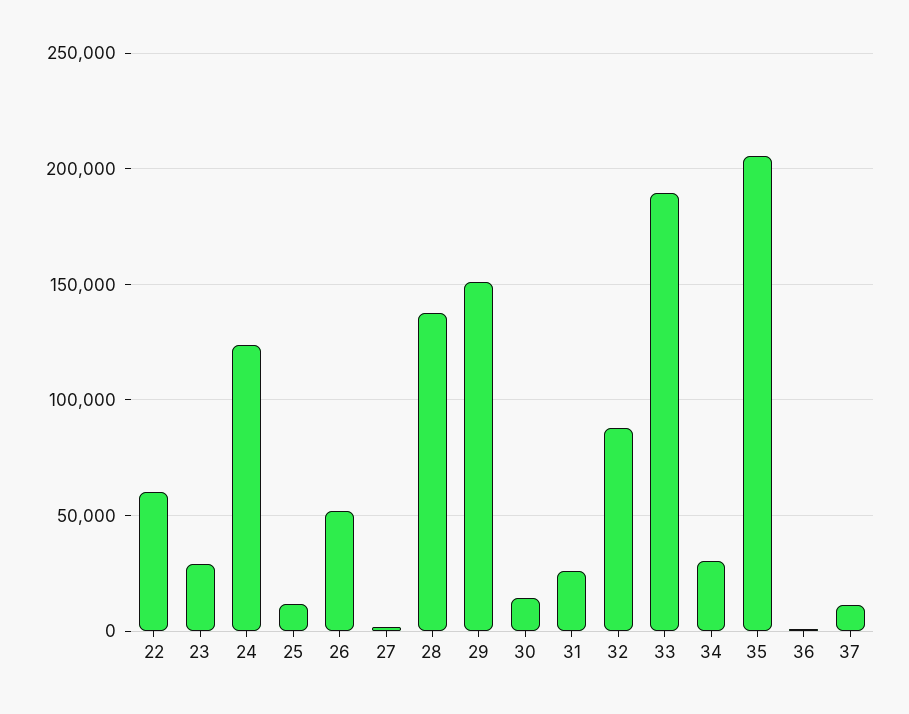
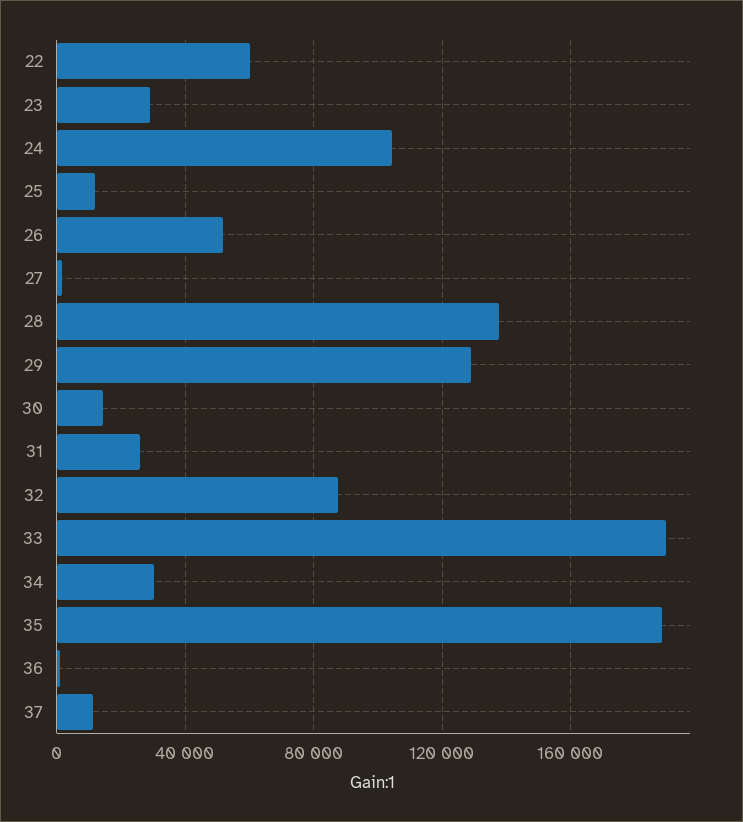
  {
    "22": 60000,
    "23": 30000,
-   "24": 125000,
+   "24": 105000,
    "25": 10000,
    "26": 50000,
    "27": 0,
    "28": 140000,
-   "29": 150000,
+   "29": 130000,
    "30": 15000,
    "31": 25000,
    "32": 90000,
    "33": 190000,
    "34": 30000,
-   "35": 205000,
+   "35": 190000,
    "36": 0,
    "37": 10000
  }

